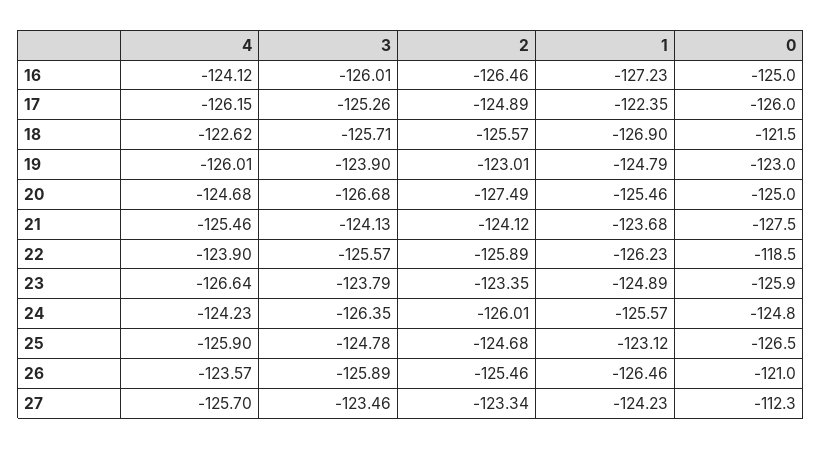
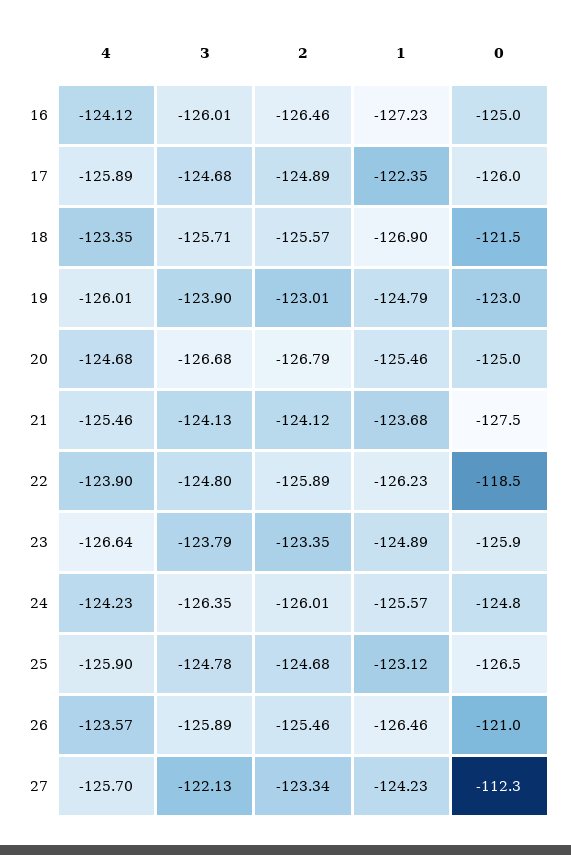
  {
    "4": {
      "16": -124.12,
-     "17": -126.15,
+     "17": -125.89,
-     "18": -122.62,
+     "18": -123.35,
      "19": -126.01,
      "20": -124.68,
      "21": -125.46,
      "22": -123.9,
      "23": -126.64,
      "24": -124.23,
      "25": -125.9,
      "26": -123.57,
      "27": -125.7
    },
    "3": {
      "16": -126.01,
-     "17": -125.26,
+     "17": -124.68,
      "18": -125.71,
      "19": -123.9,
      "20": -126.68,
      "21": -124.13,
-     "22": -125.57,
+     "22": -124.8,
      "23": -123.79,
      "24": -126.35,
      "25": -124.78,
      "26": -125.89,
-     "27": -123.46
+     "27": -122.13
    },
    "2": {
      "16": -126.46,
      "17": -124.89,
      "18": -125.57,
      "19": -123.01,
-     "20": -127.49,
+     "20": -126.79,
      "21": -124.12,
      "22": -125.89,
      "23": -123.35,
      "24": -126.01,
      "25": -124.68,
      "26": -125.46,
      "27": -123.34
    },
    "1": {
      "16": -127.23,
      "17": -122.35,
      "18": -126.9,
      "19": -124.79,
      "20": -125.46,
      "21": -123.68,
      "22": -126.23,
      "23": -124.89,
      "24": -125.57,
      "25": -123.12,
      "26": -126.46,
      "27": -124.23
    },
    "0": {
      "16": -125,
      "17": -126,
      "18": -121.5,
      "19": -123,
      "20": -125,
      "21": -127.5,
      "22": -118.5,
      "23": -125.9,
      "24": -124.8,
      "25": -126.5,
      "26": -121,
      "27": -112.3
    }
  }

